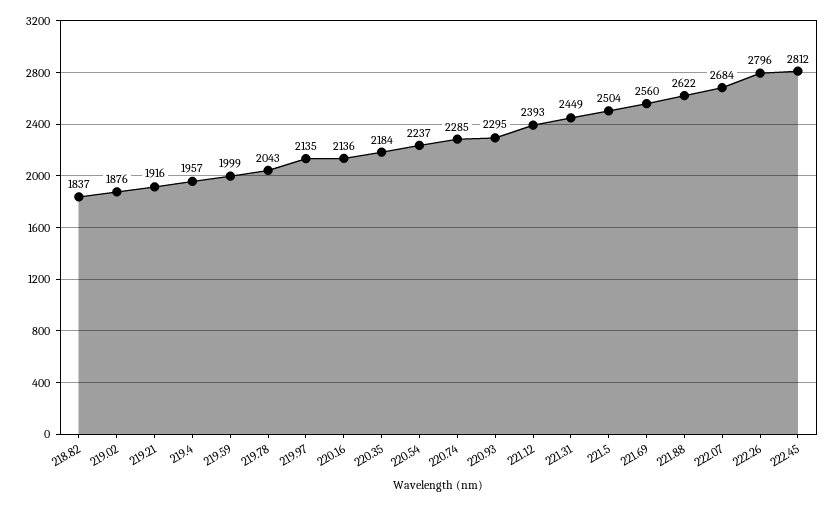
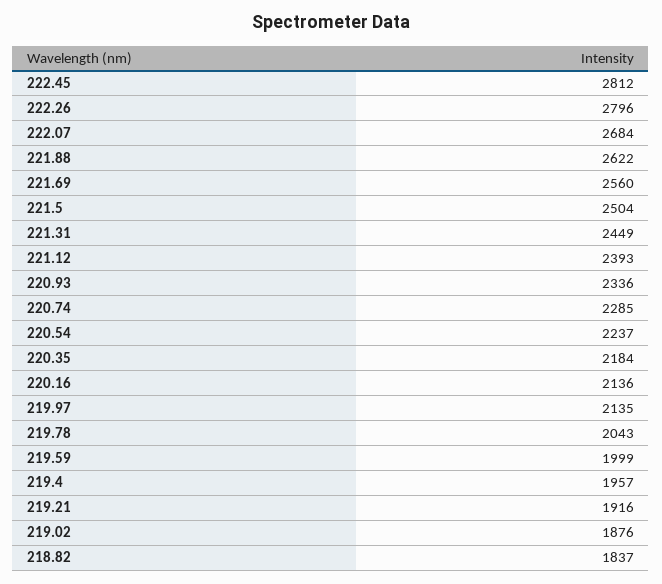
  {
    "218.82": 1837,
    "219.02": 1876,
    "219.21": 1916,
    "219.4": 1957,
    "219.59": 1999,
    "219.78": 2043,
    "219.97": 2135,
    "220.16": 2136,
    "220.35": 2184,
    "220.54": 2237,
    "220.74": 2285,
-   "220.93": 2295,
+   "220.93": 2336,
    "221.12": 2393,
    "221.31": 2449,
    "221.5": 2504,
    "221.69": 2560,
    "221.88": 2622,
    "222.07": 2684,
    "222.26": 2796,
    "222.45": 2812
  }

